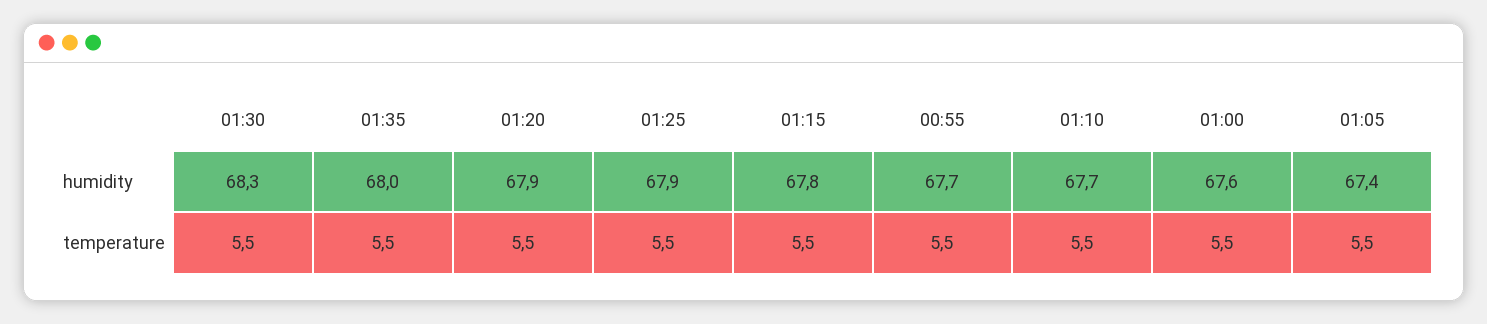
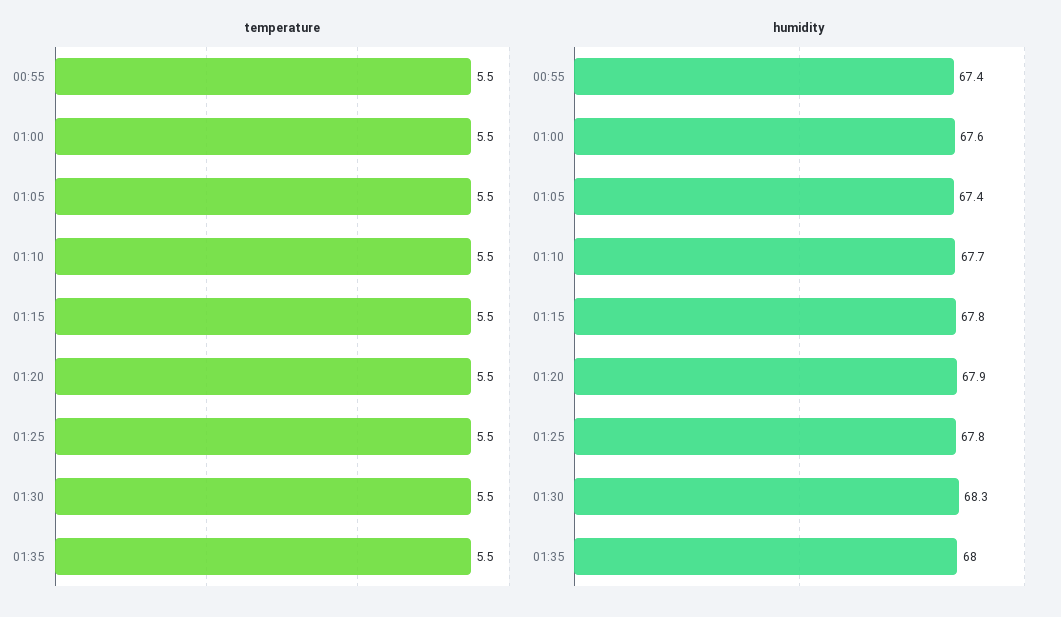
  {
    "humidity": {
      "01:30": 68.3,
      "01:35": 68,
      "01:20": 67.9,
-     "01:25": 67.9,
+     "01:25": 67.8,
      "01:15": 67.8,
-     "00:55": 67.7,
+     "00:55": 67.4,
      "01:10": 67.7,
      "01:00": 67.6,
      "01:05": 67.4
    },
    "temperature": {
      "01:30": 5.5,
      "01:35": 5.5,
      "01:20": 5.5,
      "01:25": 5.5,
      "01:15": 5.5,
      "00:55": 5.5,
      "01:10": 5.5,
      "01:00": 5.5,
      "01:05": 5.5
    }
  }

